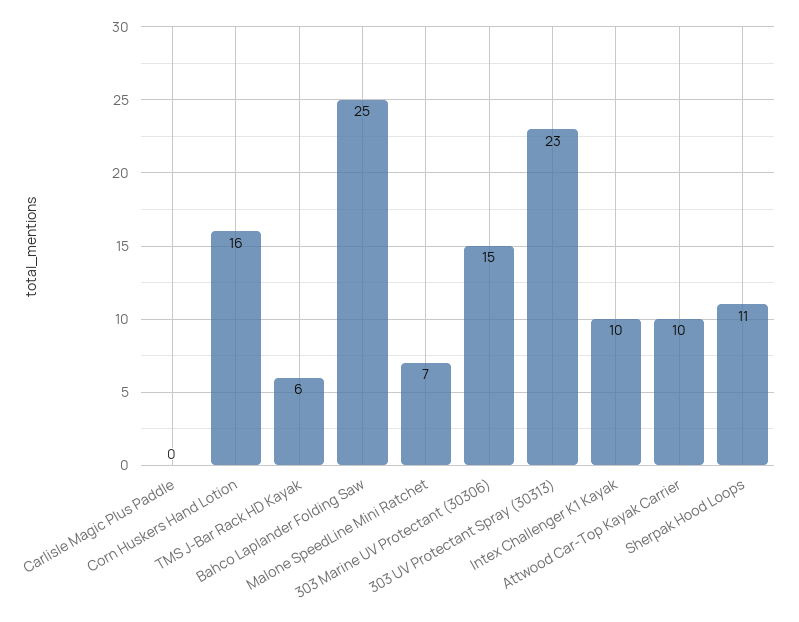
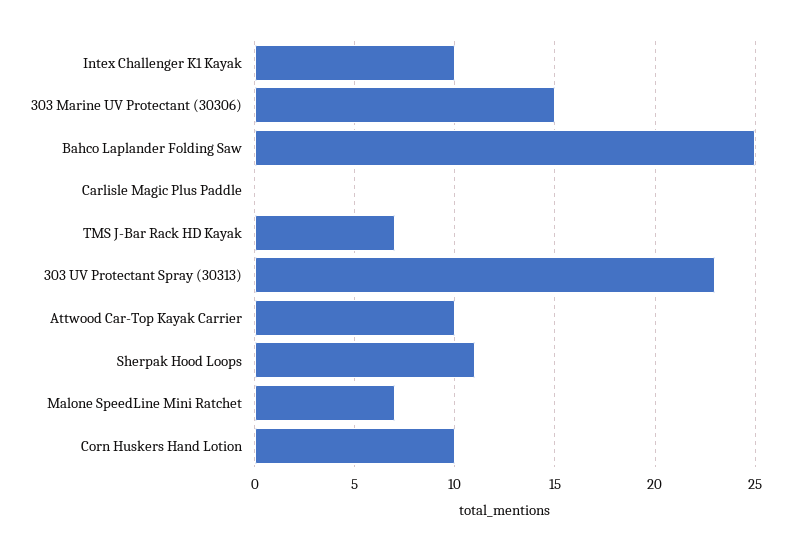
  {
    "Carlisle Magic Plus Paddle": 0,
-   "Corn Huskers Hand Lotion": 16,
+   "Corn Huskers Hand Lotion": 10,
-   "TMS J-Bar Rack HD Kayak": 6,
+   "TMS J-Bar Rack HD Kayak": 7,
    "Bahco Laplander Folding Saw": 25,
    "Malone SpeedLine Mini Ratchet": 7,
    "303 Marine UV Protectant (30306)": 15,
    "303 UV Protectant Spray (30313)": 23,
    "Intex Challenger K1 Kayak": 10,
    "Attwood Car-Top Kayak Carrier": 10,
    "Sherpak Hood Loops": 11
  }

